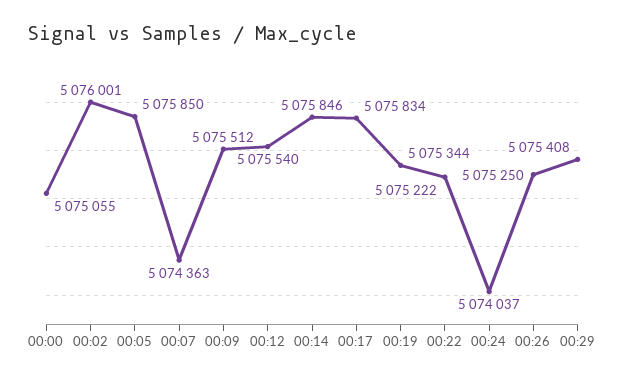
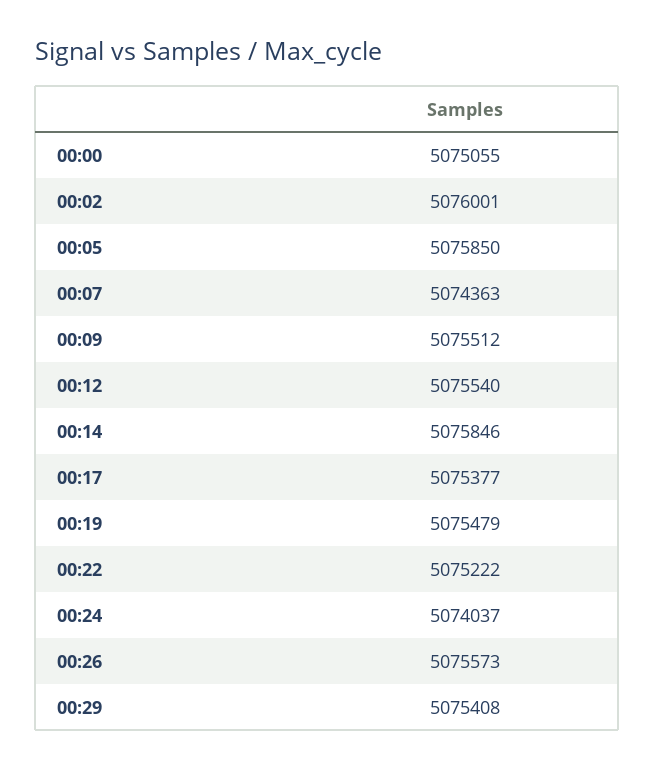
  {
    "00:00": 5075055,
    "00:02": 5076001,
    "00:05": 5075850,
    "00:07": 5074363,
    "00:09": 5075512,
    "00:12": 5075540,
    "00:14": 5075846,
-   "00:17": 5075834,
+   "00:17": 5075377,
-   "00:19": 5075344,
+   "00:19": 5075479,
    "00:22": 5075222,
    "00:24": 5074037,
-   "00:26": 5075250,
+   "00:26": 5075573,
    "00:29": 5075408
  }

